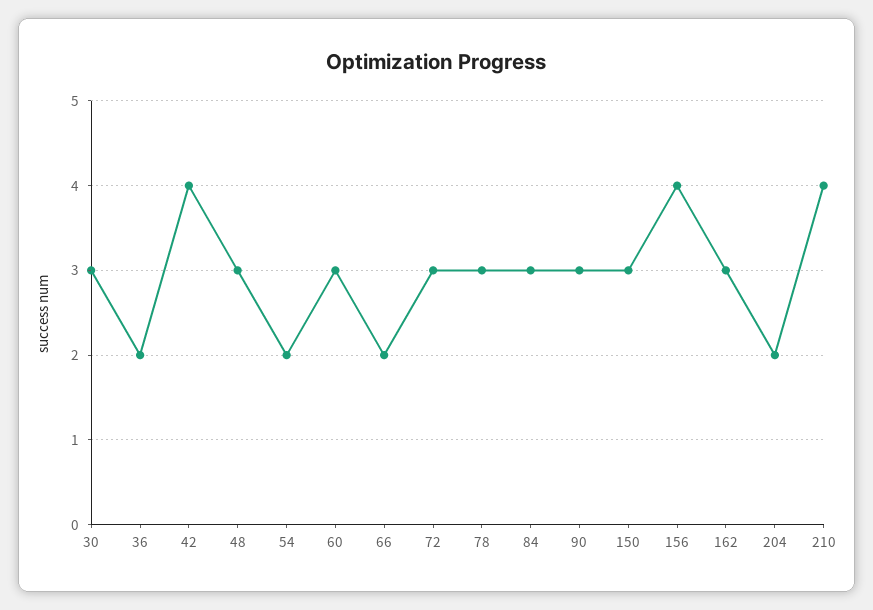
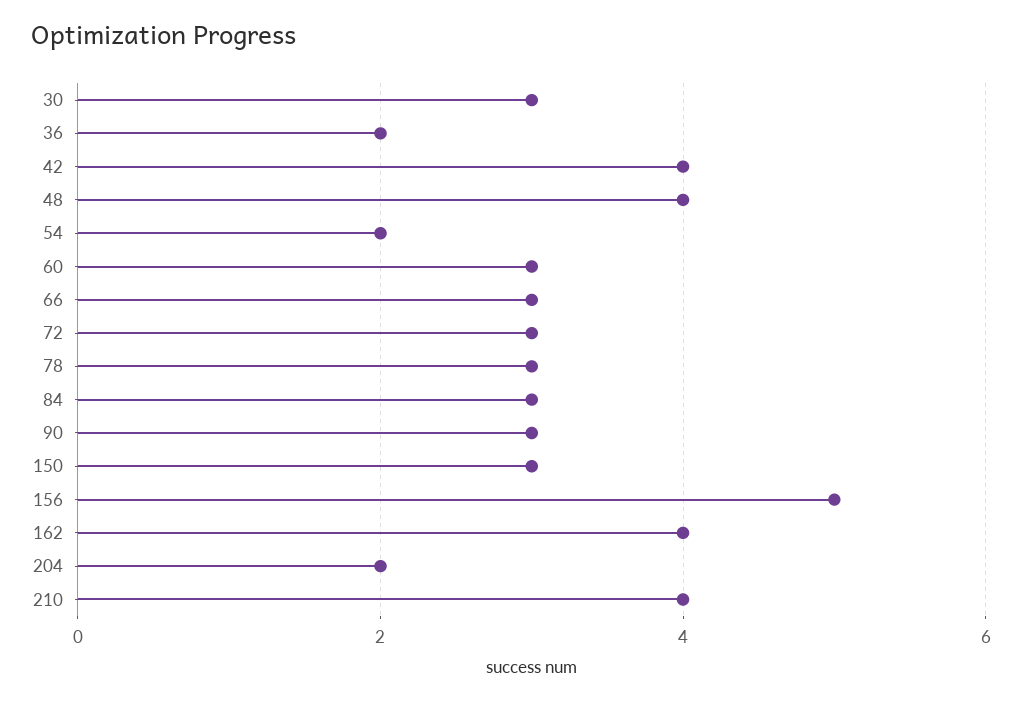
  {
    "30": 3,
    "36": 2,
    "42": 4,
-   "48": 3,
+   "48": 4,
    "54": 2,
    "60": 3,
-   "66": 2,
+   "66": 3,
    "72": 3,
    "78": 3,
    "84": 3,
    "90": 3,
    "150": 3,
-   "156": 4,
+   "156": 5,
-   "162": 3,
+   "162": 4,
    "204": 2,
    "210": 4
  }

